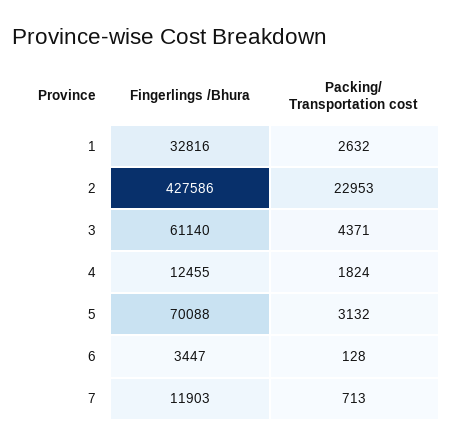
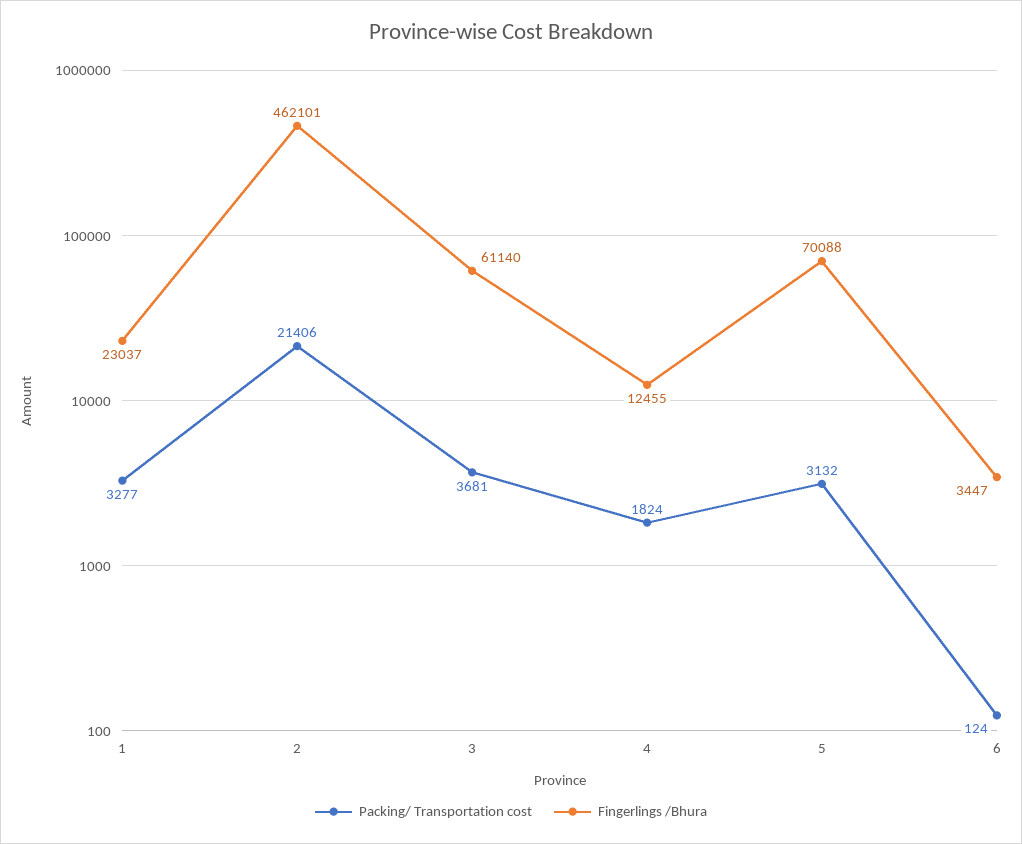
  {
    "Fingerlings /Bhura": {
-     "1": 32816,
+     "1": 23037,
-     "2": 427586,
+     "2": 462101,
      "3": 61140,
      "4": 12455,
      "5": 70088,
-     "6": 3447,
+     "6": 3447
-     "7": 11903
    },
    "Packing/ Transportation cost": {
-     "1": 2632,
+     "1": 3277,
-     "2": 22953,
+     "2": 21406,
-     "3": 4371,
+     "3": 3681,
      "4": 1824,
      "5": 3132,
-     "6": 128,
+     "6": 124
-     "7": 713
    }
  }

